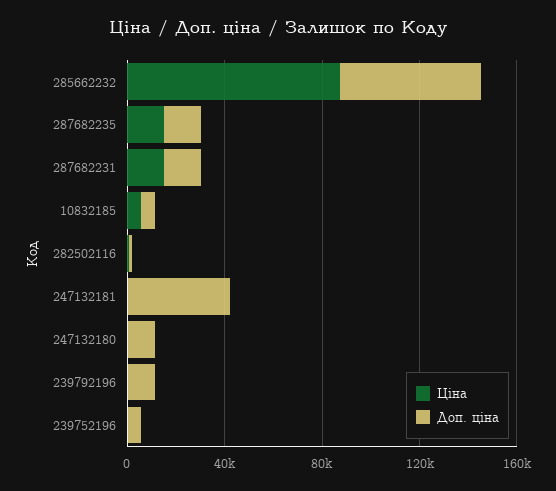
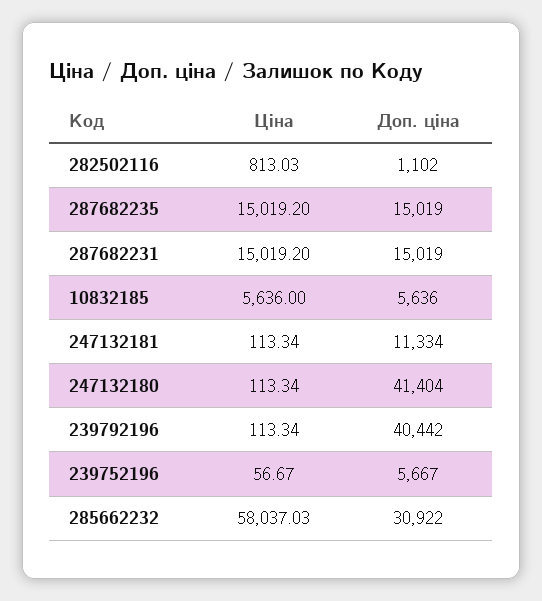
  {
    "Ціна": {
-     "285662232": 90000,
+     "285662232": 58037.03,
      "287682235": 15019.2,
      "287682231": 15019.2,
      "10832185": 5636,
      "282502116": 813.03,
      "247132181": 113.34,
      "247132180": 113.34,
      "239792196": 113.34,
      "239752196": 56.67
    },
    "Доп. ціна": {
-     "285662232": 60000,
+     "285662232": 30922,
      "287682235": 15019,
      "287682231": 15019,
      "10832185": 5636,
      "282502116": 1102,
-     "247132181": 40000,
+     "247132181": 11334,
-     "247132180": 10000,
+     "247132180": 41404,
-     "239792196": 10000,
+     "239792196": 40442,
      "239752196": 5667
    }
  }

